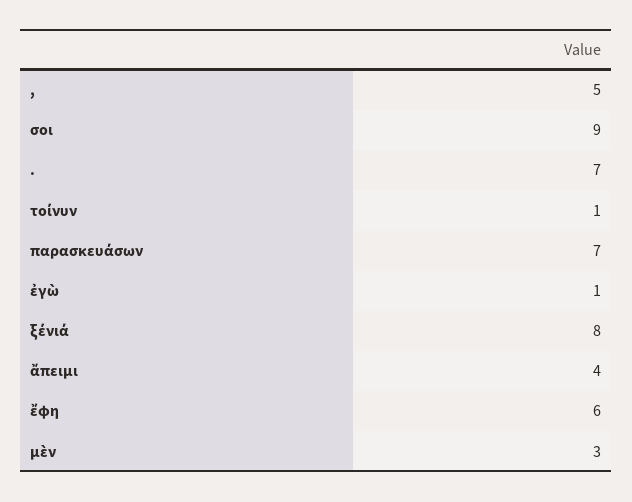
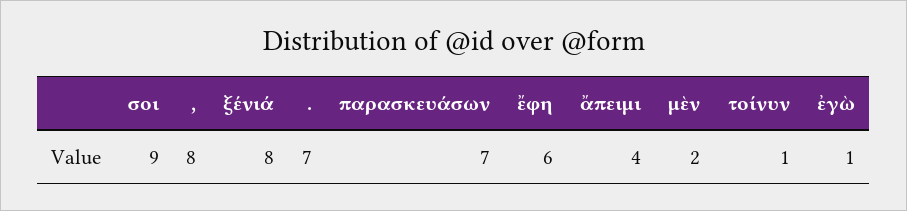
  {
-   ",": 5,
+   ",": 8,
    "σοι": 9,
    ".": 7,
    "τοίνυν": 1,
    "παρασκευάσων": 7,
    "ἐγὼ": 1,
    "ξένιά": 8,
    "ἄπειμι": 4,
    "ἔφη": 6,
-   "μὲν": 3
+   "μὲν": 2
  }

